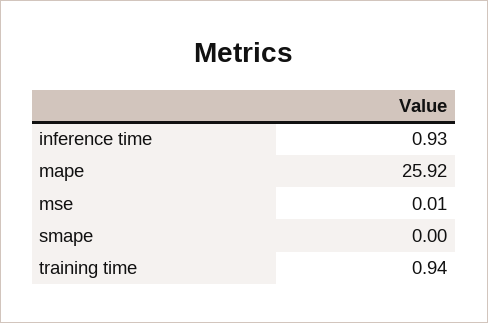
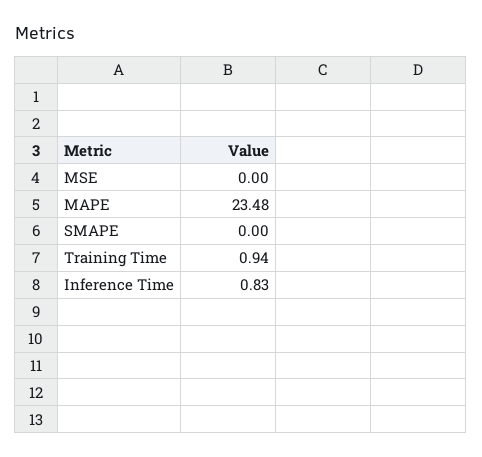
  {
-   "inference time": 0.93,
+   "inference time": 0.83,
-   "mape": 25.92,
+   "mape": 23.48,
-   "mse": 0.01,
+   "mse": 0,
    "smape": 0,
    "training time": 0.94
  }

